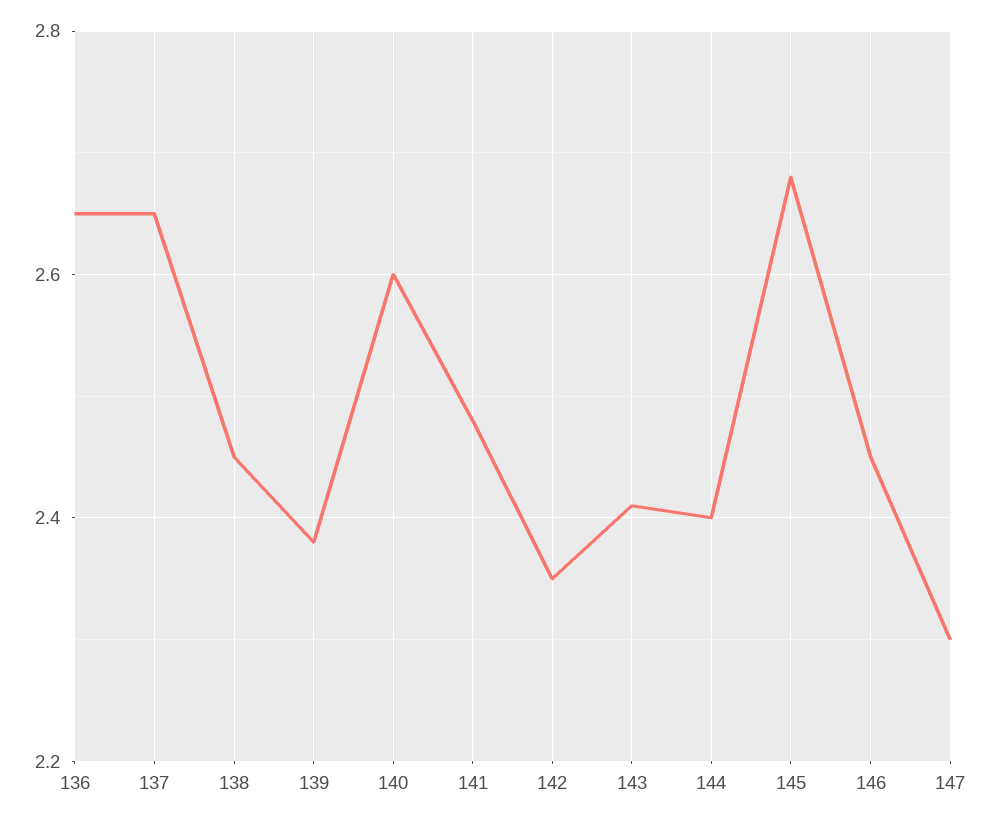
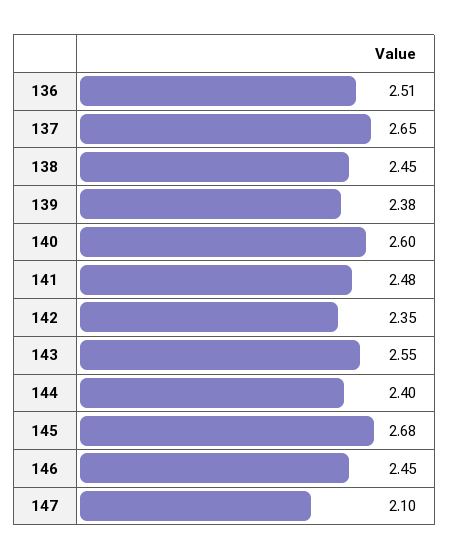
  {
-   "136": 2.65,
+   "136": 2.51,
    "137": 2.65,
    "138": 2.45,
    "139": 2.38,
    "140": 2.6,
    "141": 2.48,
    "142": 2.35,
-   "143": 2.4,
+   "143": 2.55,
    "144": 2.4,
    "145": 2.68,
    "146": 2.45,
-   "147": 2.3
+   "147": 2.1
  }

